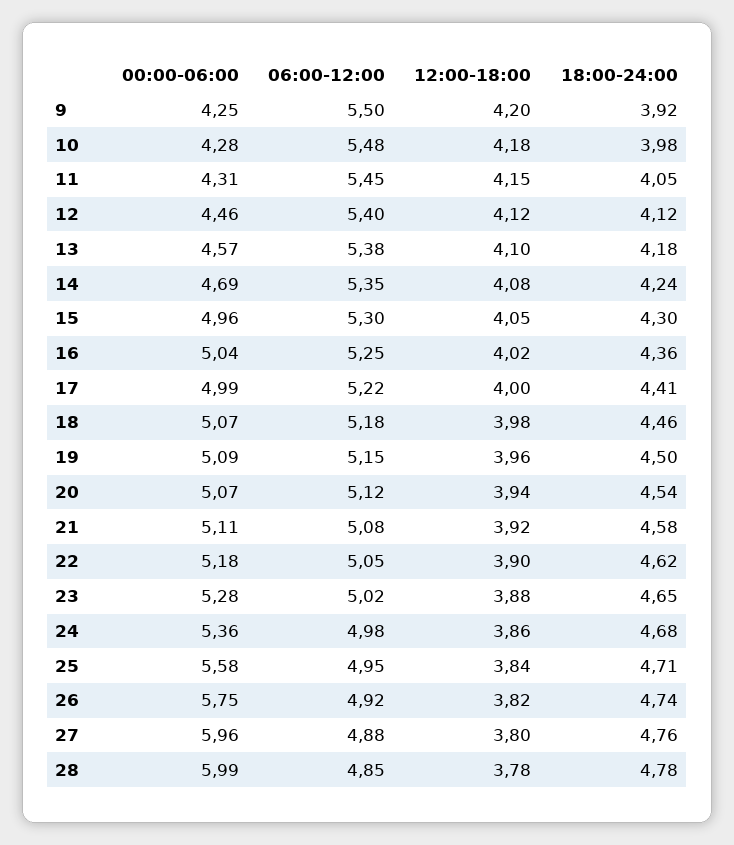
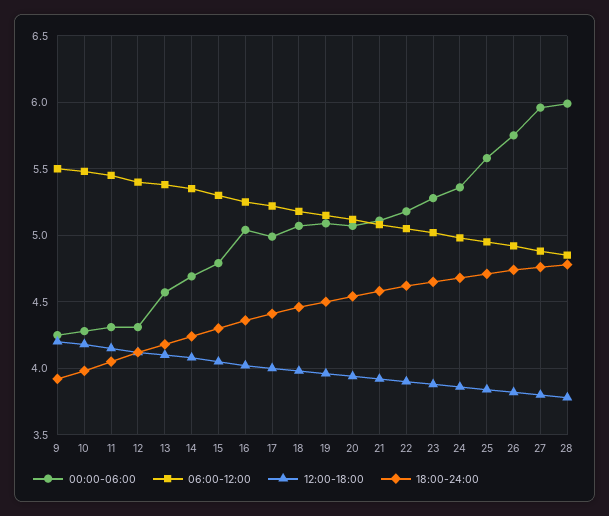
  {
    "00:00-06:00": {
      "9": 4.25,
      "10": 4.28,
      "11": 4.31,
-     "12": 4.46,
+     "12": 4.3,
      "13": 4.57,
      "14": 4.69,
-     "15": 4.96,
+     "15": 4.8,
      "16": 5.04,
      "17": 4.99,
      "18": 5.07,
      "19": 5.09,
      "20": 5.07,
      "21": 5.11,
      "22": 5.18,
      "23": 5.28,
      "24": 5.36,
      "25": 5.58,
      "26": 5.75,
      "27": 5.96,
      "28": 5.99
    },
    "06:00-12:00": {
      "9": 5.5,
      "10": 5.48,
      "11": 5.45,
      "12": 5.4,
      "13": 5.38,
      "14": 5.35,
      "15": 5.3,
      "16": 5.25,
      "17": 5.22,
      "18": 5.18,
      "19": 5.15,
      "20": 5.12,
      "21": 5.08,
      "22": 5.05,
      "23": 5.02,
      "24": 4.98,
      "25": 4.95,
      "26": 4.92,
      "27": 4.88,
      "28": 4.85
    },
    "12:00-18:00": {
      "9": 4.2,
      "10": 4.18,
      "11": 4.15,
      "12": 4.12,
      "13": 4.1,
      "14": 4.08,
      "15": 4.05,
      "16": 4.02,
      "17": 4,
      "18": 3.98,
      "19": 3.96,
      "20": 3.94,
      "21": 3.92,
      "22": 3.9,
      "23": 3.88,
      "24": 3.86,
      "25": 3.84,
      "26": 3.82,
      "27": 3.8,
      "28": 3.78
    },
    "18:00-24:00": {
      "9": 3.92,
      "10": 3.98,
      "11": 4.05,
      "12": 4.12,
      "13": 4.18,
      "14": 4.24,
      "15": 4.3,
      "16": 4.36,
      "17": 4.41,
      "18": 4.46,
      "19": 4.5,
      "20": 4.54,
      "21": 4.58,
      "22": 4.62,
      "23": 4.65,
      "24": 4.68,
      "25": 4.71,
      "26": 4.74,
      "27": 4.76,
      "28": 4.78
    }
  }

